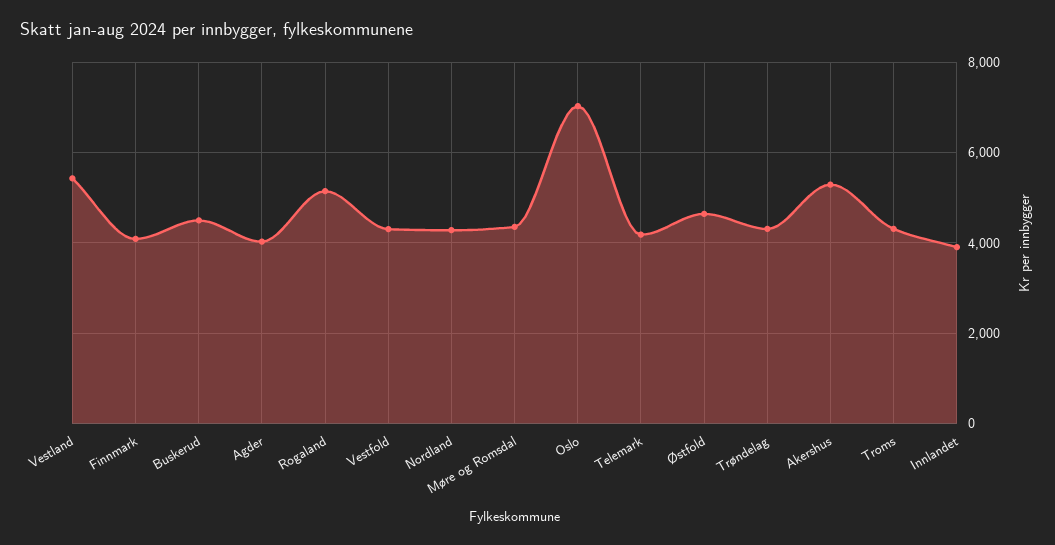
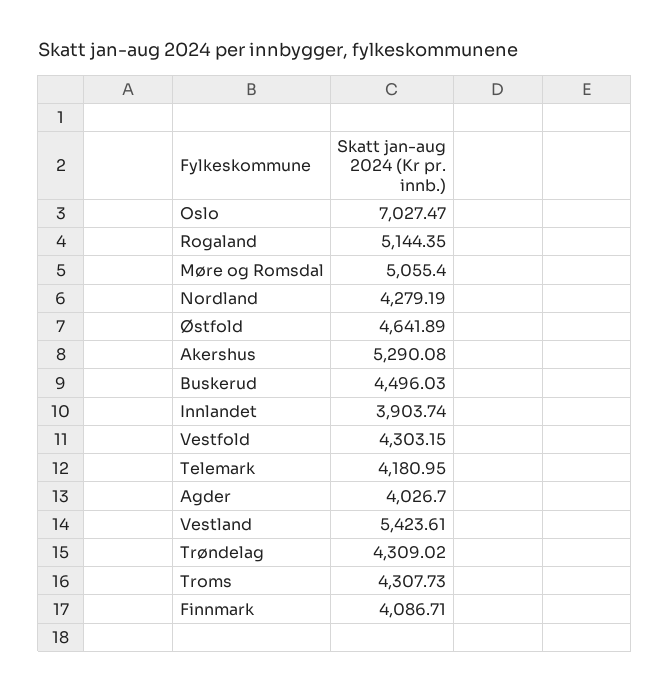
  {
    "Vestland": 5423.61,
    "Finnmark": 4086.71,
    "Buskerud": 4496.03,
    "Agder": 4026.7,
    "Rogaland": 5144.35,
    "Vestfold": 4303.15,
    "Nordland": 4279.19,
-   "Møre og Romsdal": 4400,
+   "Møre og Romsdal": 5055.4,
    "Oslo": 7027.47,
    "Telemark": 4180.95,
    "Østfold": 4641.89,
    "Trøndelag": 4309.02,
    "Akershus": 5290.08,
    "Troms": 4307.73,
    "Innlandet": 3903.74
  }

